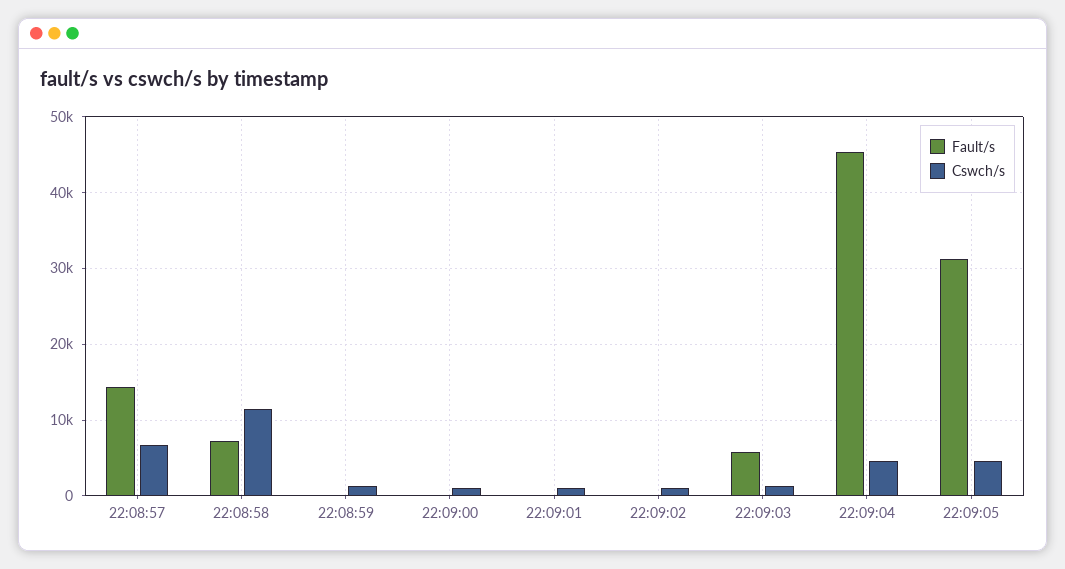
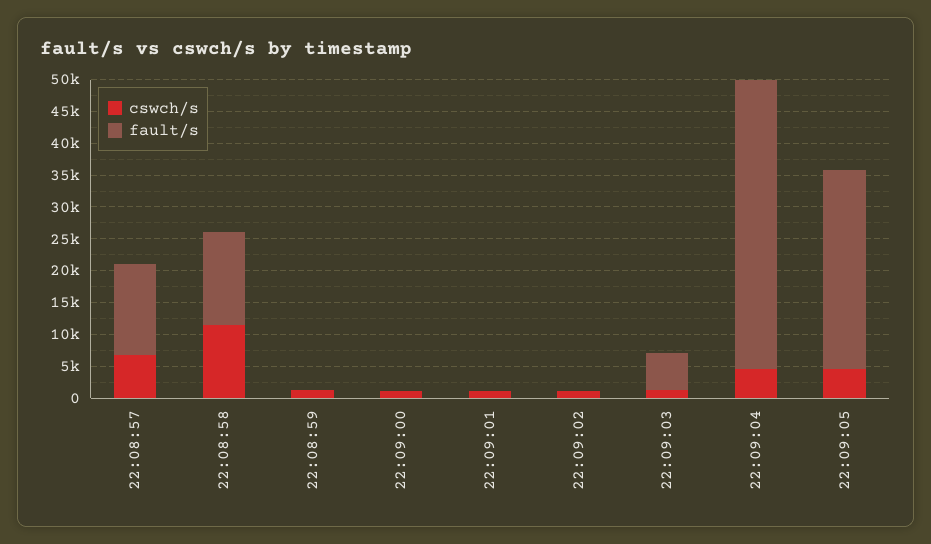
  {
    "Fault/s": {
      "22:08:57": 14000,
-     "22:08:58": 7000,
+     "22:08:58": 15000,
      "22:08:59": 0,
      "22:09:00": 0,
      "22:09:01": 0,
      "22:09:02": 0,
      "22:09:03": 6000,
      "22:09:04": 45000,
      "22:09:05": 31000
    },
    "Cswch/s": {
      "22:08:57": 7000,
      "22:08:58": 11000,
      "22:08:59": 1000,
      "22:09:00": 1000,
      "22:09:01": 1000,
      "22:09:02": 1000,
      "22:09:03": 1000,
      "22:09:04": 5000,
      "22:09:05": 5000
    }
  }

